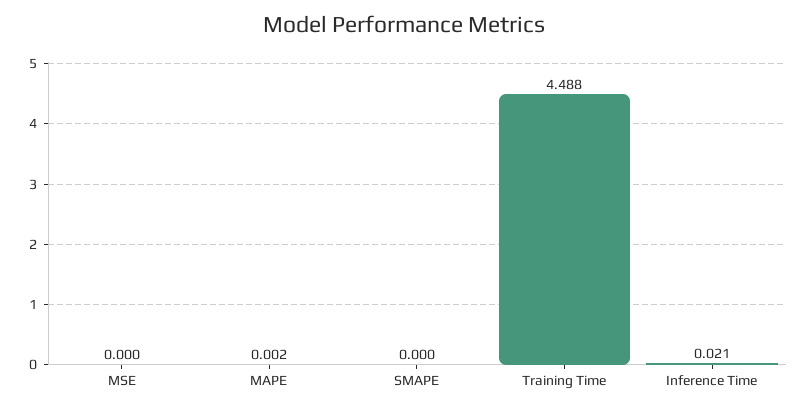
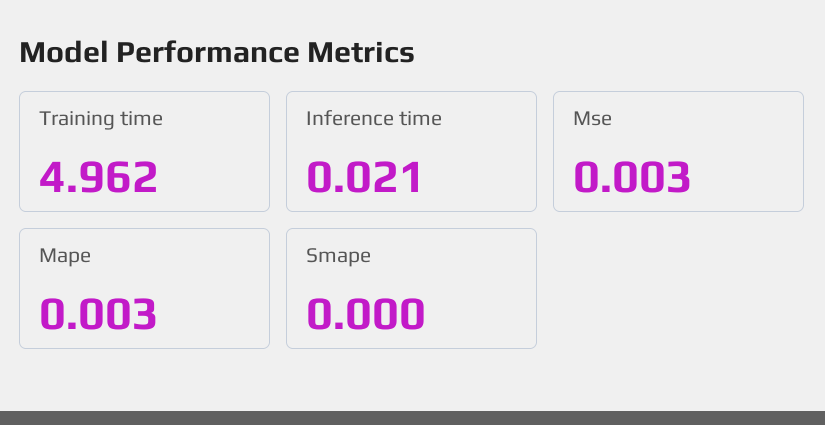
  {
-   "MSE": 0,
+   "MSE": 0.003,
-   "MAPE": 0.002,
+   "MAPE": 0.003,
    "SMAPE": 0,
-   "Training Time": 4.488,
+   "Training Time": 4.962,
    "Inference Time": 0.021
  }

